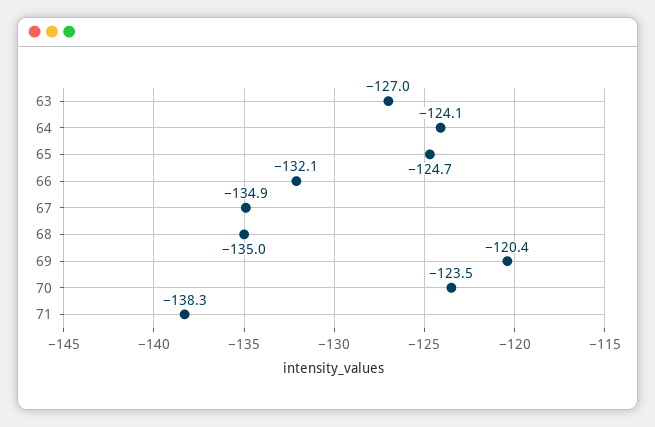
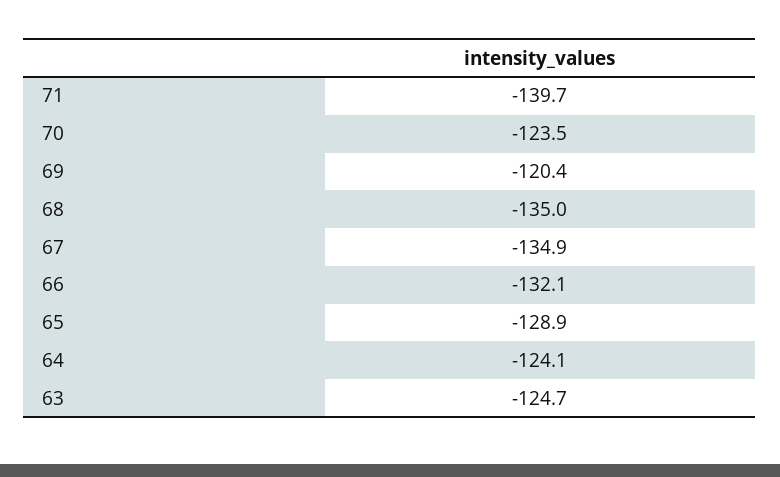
  {
-   "63": -127,
+   "63": -124.7,
    "64": -124.1,
-   "65": -124.7,
+   "65": -128.9,
    "66": -132.1,
    "67": -134.9,
    "68": -135,
    "69": -120.4,
    "70": -123.5,
-   "71": -138.3
+   "71": -139.7
  }

